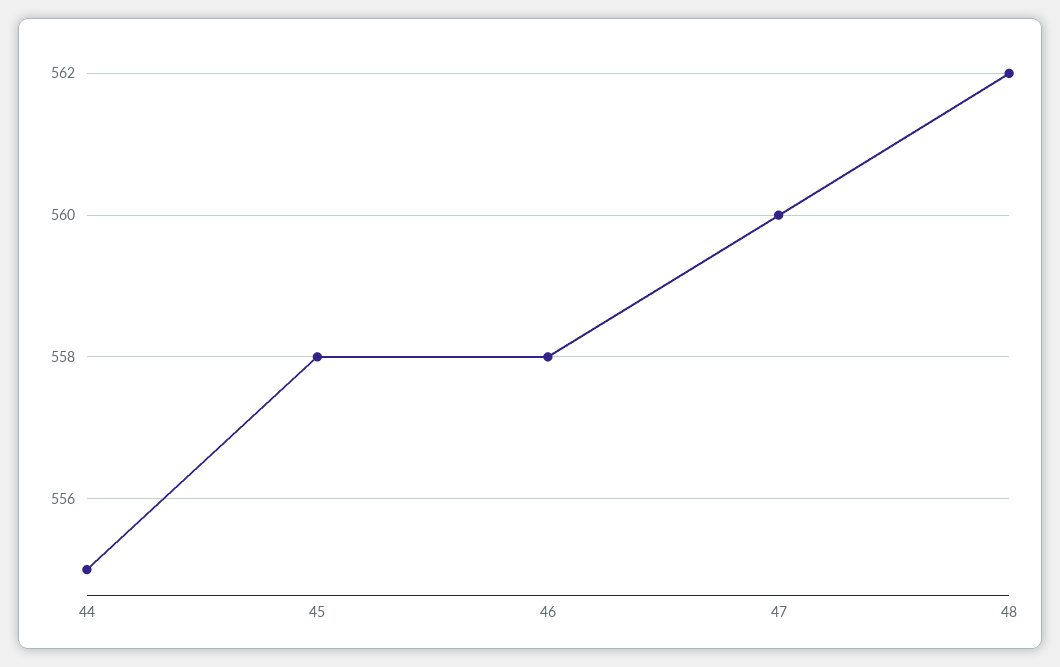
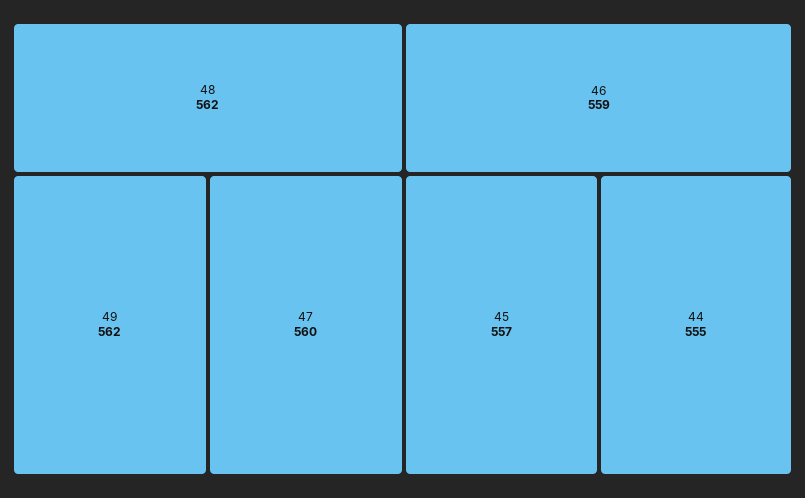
  {
    "44": 555,
-   "45": 558,
+   "45": 557,
-   "46": 558,
+   "46": 559,
    "47": 560,
-   "48": 562
+   "48": 562,
+   "49": 562
  }

